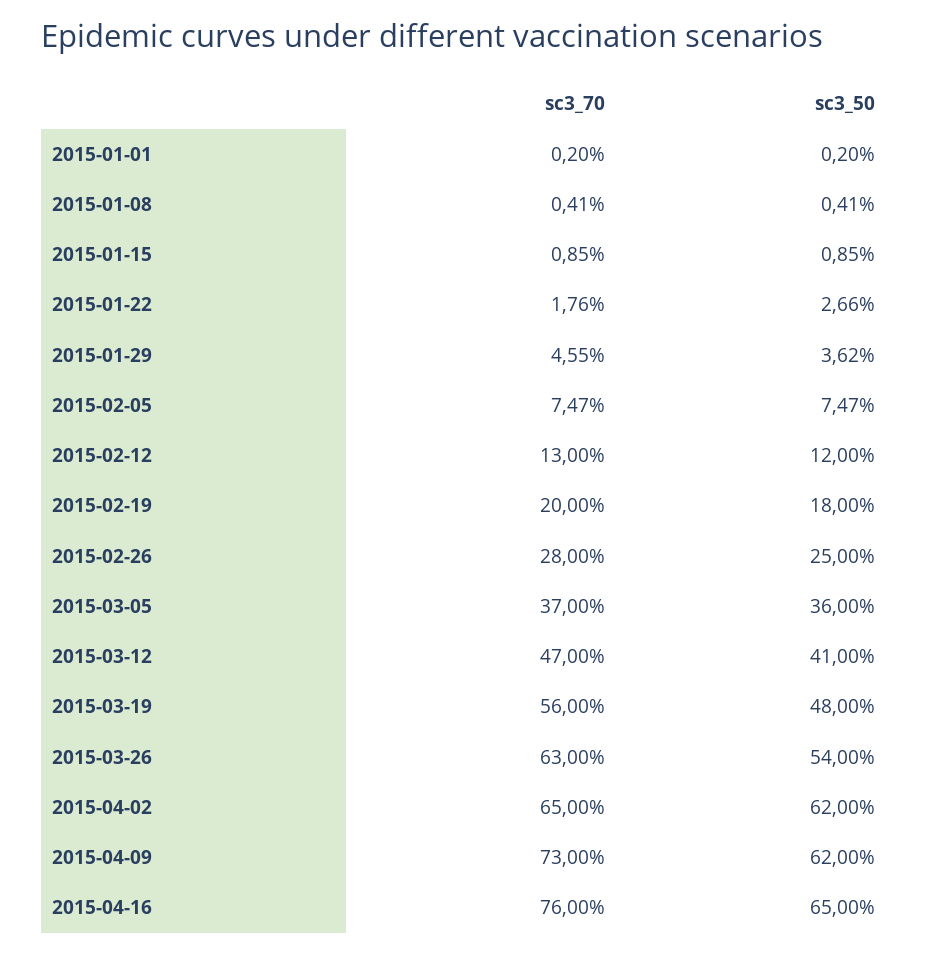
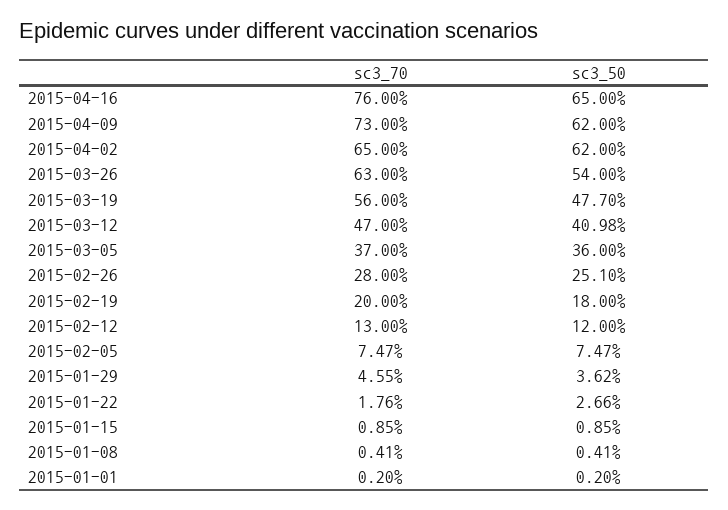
  {
    "sc3_70": {
      "2015-01-01": 0.2,
      "2015-01-08": 0.41,
      "2015-01-15": 0.85,
      "2015-01-22": 1.76,
      "2015-01-29": 4.55,
      "2015-02-05": 7.47,
      "2015-02-12": 13,
      "2015-02-19": 20,
      "2015-02-26": 28,
      "2015-03-05": 37,
      "2015-03-12": 47,
      "2015-03-19": 56,
      "2015-03-26": 63,
      "2015-04-02": 65,
      "2015-04-09": 73,
      "2015-04-16": 76
    },
    "sc3_50": {
      "2015-01-01": 0.2,
      "2015-01-08": 0.41,
      "2015-01-15": 0.85,
      "2015-01-22": 2.66,
      "2015-01-29": 3.62,
      "2015-02-05": 7.47,
      "2015-02-12": 12,
      "2015-02-19": 18,
-     "2015-02-26": 25,
+     "2015-02-26": 25.1,
      "2015-03-05": 36,
-     "2015-03-12": 41,
+     "2015-03-12": 40.98,
-     "2015-03-19": 48,
+     "2015-03-19": 47.7,
      "2015-03-26": 54,
      "2015-04-02": 62,
      "2015-04-09": 62,
      "2015-04-16": 65
    }
  }

